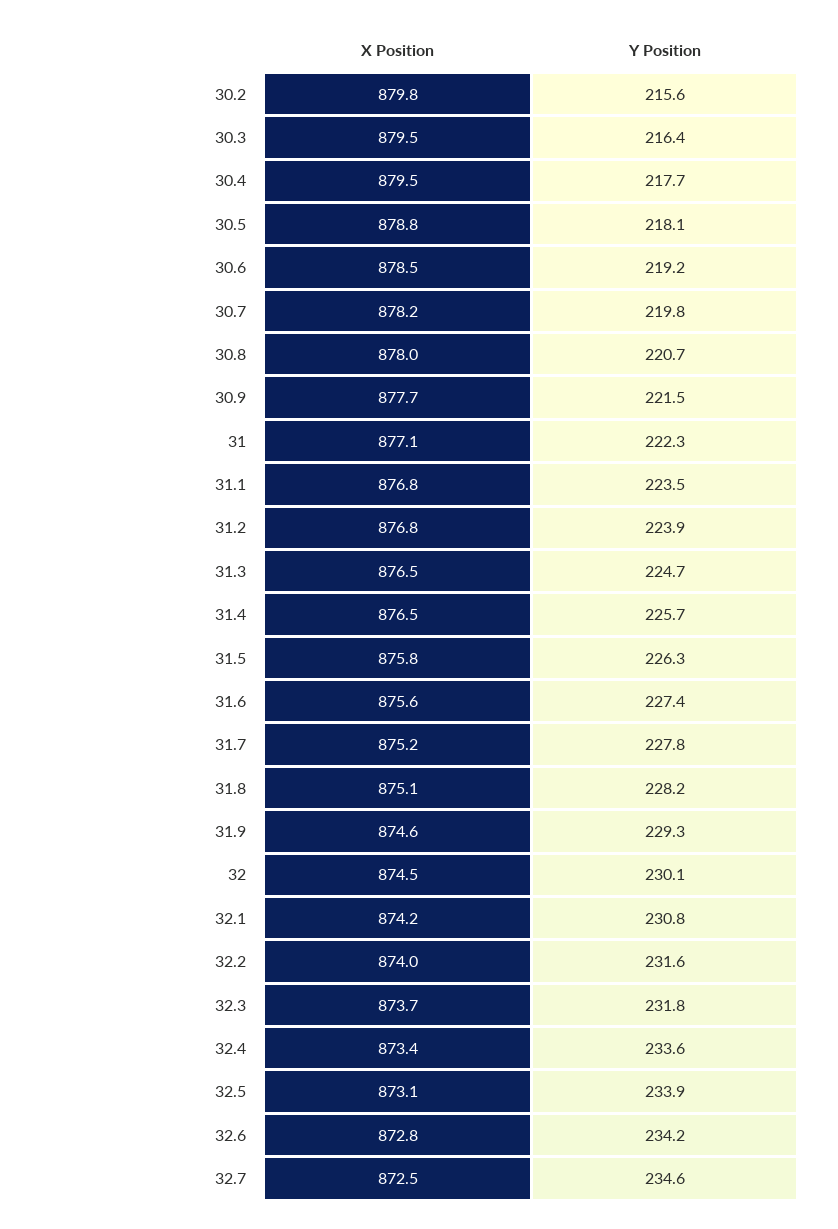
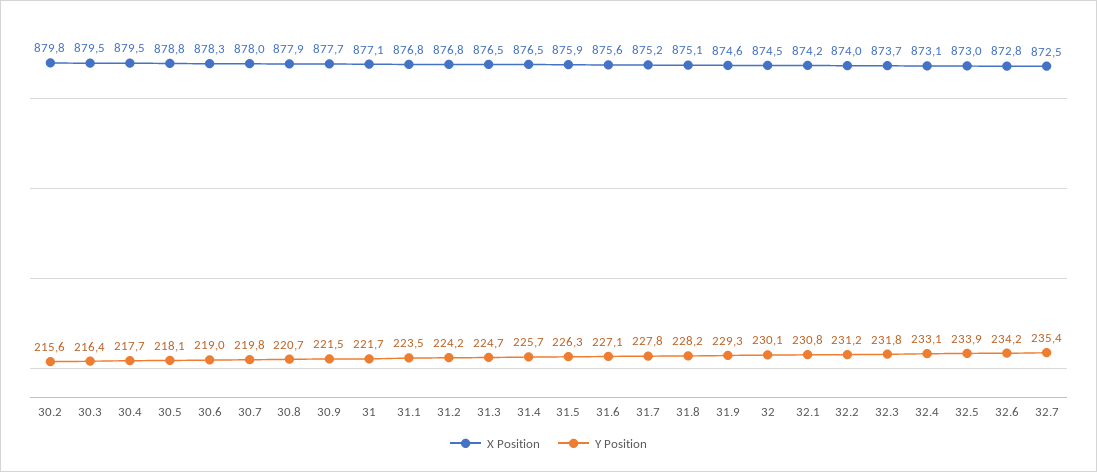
  {
    "X Position": {
      "30.2": 879.8,
      "30.3": 879.5,
      "30.4": 879.5,
      "30.5": 878.8,
-     "30.6": 878.5,
+     "30.6": 878.3,
-     "30.7": 878.2,
+     "30.7": 878,
-     "30.8": 878,
+     "30.8": 877.9,
      "30.9": 877.7,
      "31": 877.1,
      "31.1": 876.8,
      "31.2": 876.8,
      "31.3": 876.5,
      "31.4": 876.5,
-     "31.5": 875.8,
+     "31.5": 875.9,
      "31.6": 875.6,
      "31.7": 875.2,
      "31.8": 875.1,
      "31.9": 874.6,
      "32": 874.5,
      "32.1": 874.2,
      "32.2": 874,
      "32.3": 873.7,
-     "32.4": 873.4,
+     "32.4": 873.1,
-     "32.5": 873.1,
+     "32.5": 873,
      "32.6": 872.8,
      "32.7": 872.5
    },
    "Y Position": {
      "30.2": 215.6,
      "30.3": 216.4,
      "30.4": 217.7,
      "30.5": 218.1,
-     "30.6": 219.2,
+     "30.6": 219,
      "30.7": 219.8,
      "30.8": 220.7,
      "30.9": 221.5,
-     "31": 222.3,
+     "31": 221.7,
      "31.1": 223.5,
-     "31.2": 223.9,
+     "31.2": 224.2,
      "31.3": 224.7,
      "31.4": 225.7,
      "31.5": 226.3,
-     "31.6": 227.4,
+     "31.6": 227.1,
      "31.7": 227.8,
      "31.8": 228.2,
      "31.9": 229.3,
      "32": 230.1,
      "32.1": 230.8,
-     "32.2": 231.6,
+     "32.2": 231.2,
      "32.3": 231.8,
-     "32.4": 233.6,
+     "32.4": 233.1,
      "32.5": 233.9,
      "32.6": 234.2,
-     "32.7": 234.6
+     "32.7": 235.4
    }
  }

